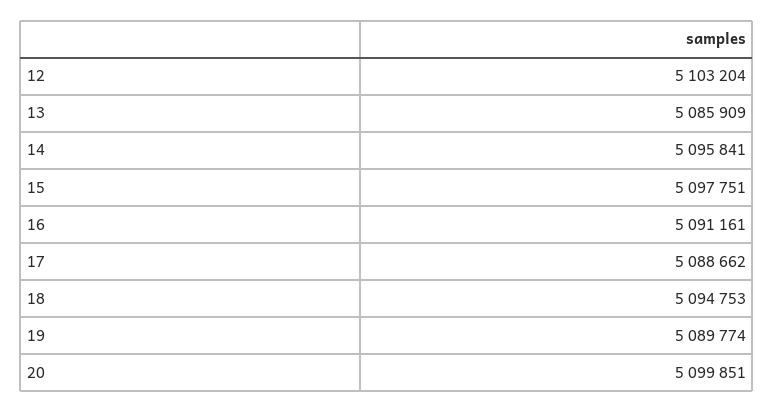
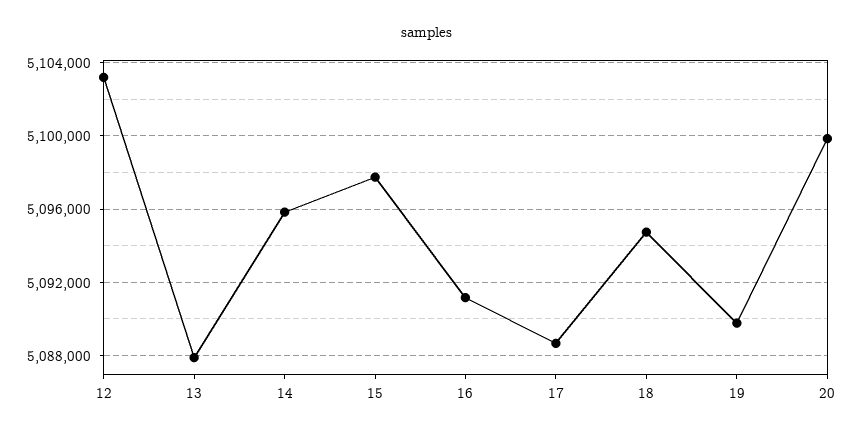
  {
    "12": 5103204,
-   "13": 5085909,
+   "13": 5088000,
    "14": 5095841,
    "15": 5097751,
    "16": 5091161,
    "17": 5088662,
    "18": 5094753,
    "19": 5089774,
    "20": 5099851
  }

